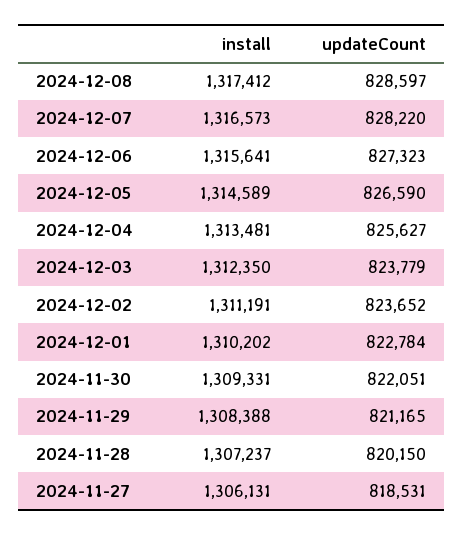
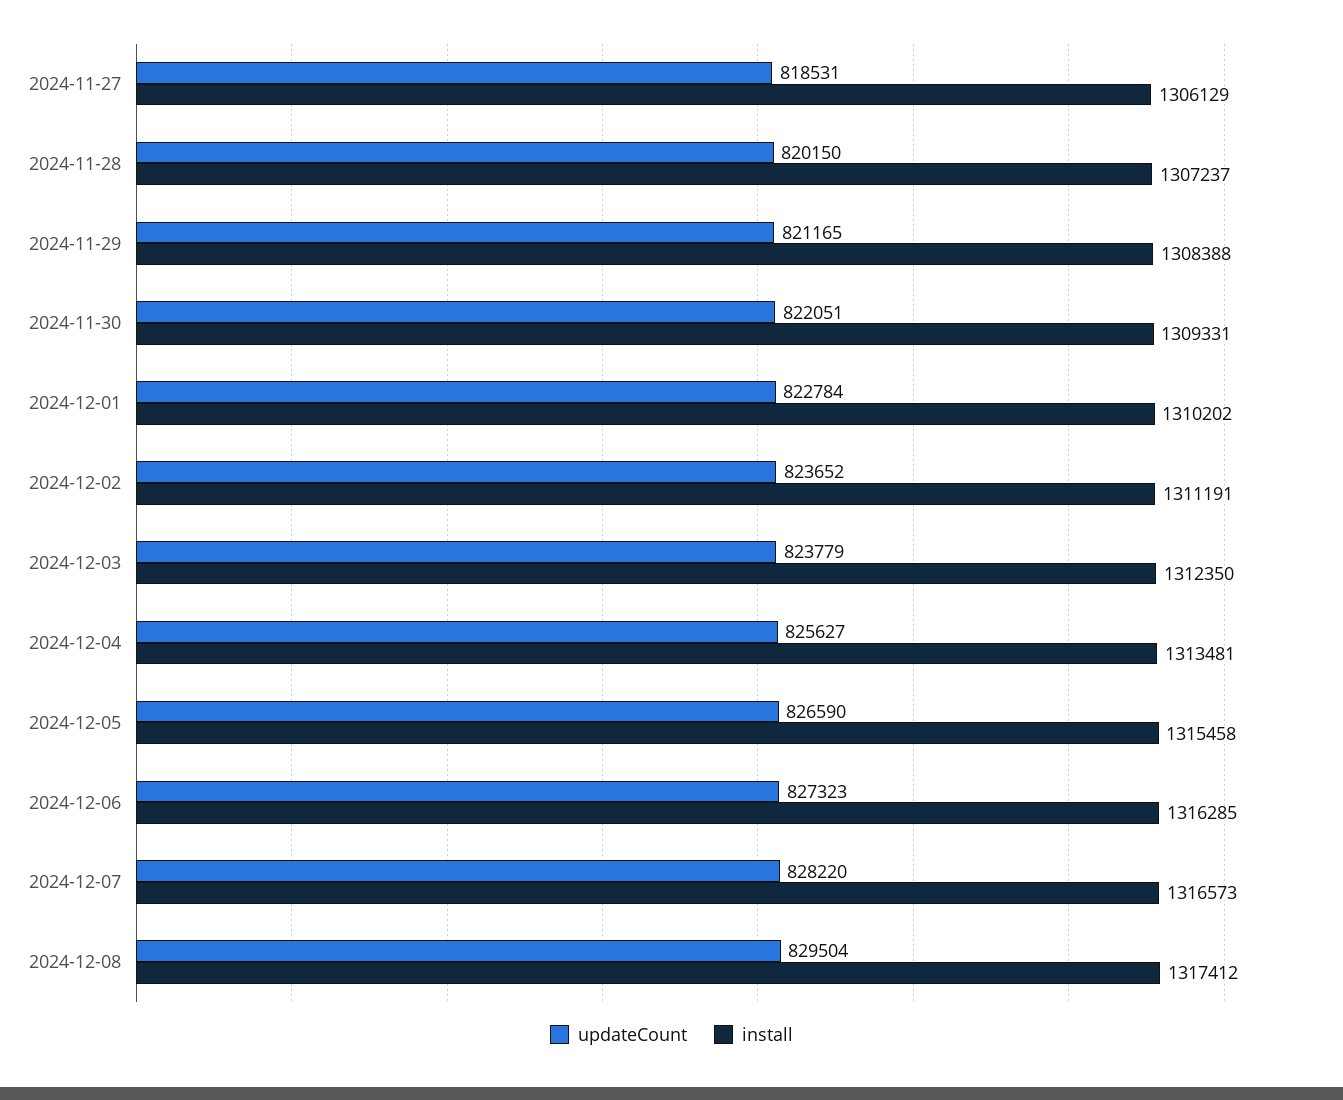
  {
    "install": {
      "2024-12-08": 1317412,
      "2024-12-07": 1316573,
-     "2024-12-06": 1315641,
+     "2024-12-06": 1316285,
-     "2024-12-05": 1314589,
+     "2024-12-05": 1315458,
      "2024-12-04": 1313481,
      "2024-12-03": 1312350,
      "2024-12-02": 1311191,
      "2024-12-01": 1310202,
      "2024-11-30": 1309331,
      "2024-11-29": 1308388,
      "2024-11-28": 1307237,
-     "2024-11-27": 1306131
+     "2024-11-27": 1306129
    },
    "updateCount": {
-     "2024-12-08": 828597,
+     "2024-12-08": 829504,
      "2024-12-07": 828220,
      "2024-12-06": 827323,
      "2024-12-05": 826590,
      "2024-12-04": 825627,
      "2024-12-03": 823779,
      "2024-12-02": 823652,
      "2024-12-01": 822784,
      "2024-11-30": 822051,
      "2024-11-29": 821165,
      "2024-11-28": 820150,
      "2024-11-27": 818531
    }
  }

